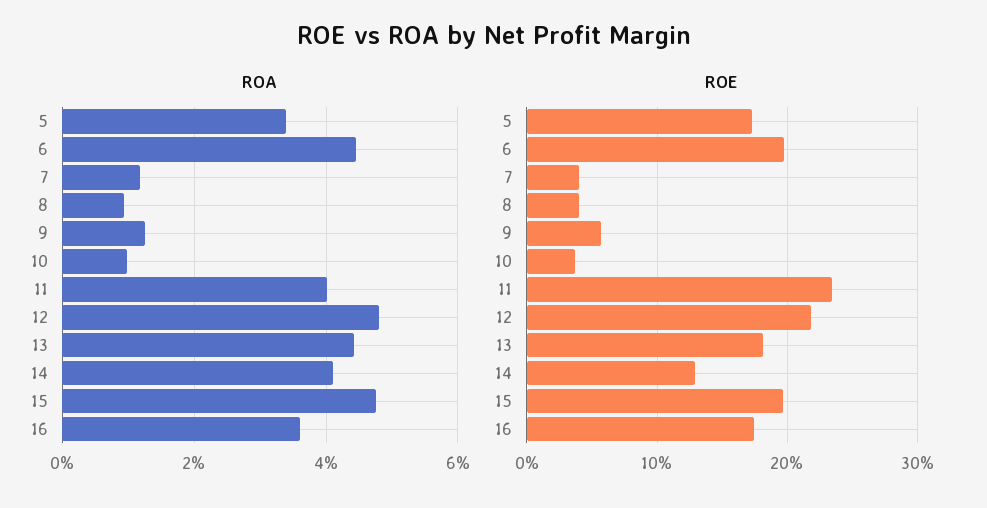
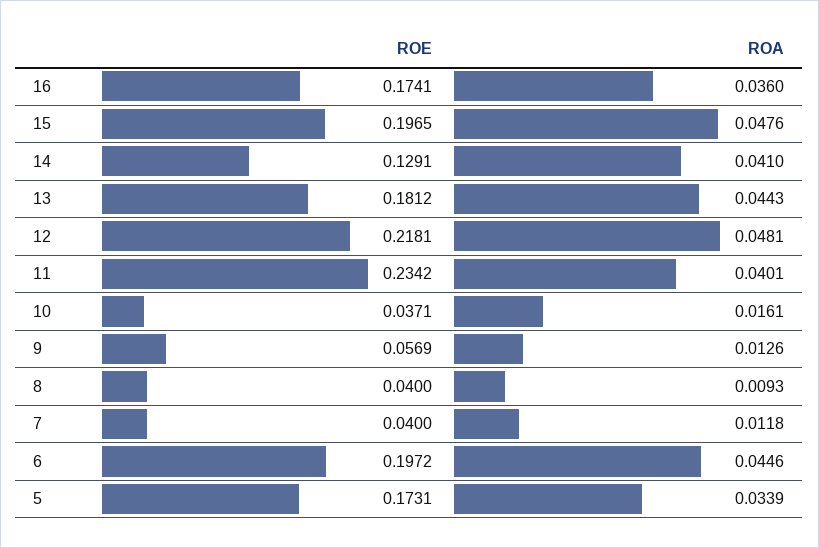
  {
    "ROA": {
      "5": 0.0339,
      "6": 0.0446,
      "7": 0.0118,
      "8": 0.0093,
      "9": 0.0126,
-     "10": 0.01,
+     "10": 0.0161,
      "11": 0.0401,
      "12": 0.0481,
      "13": 0.0443,
      "14": 0.041,
      "15": 0.0476,
      "16": 0.036
    },
    "ROE": {
      "5": 0.1731,
      "6": 0.1972,
      "7": 0.04,
      "8": 0.04,
      "9": 0.0569,
      "10": 0.0371,
      "11": 0.2342,
      "12": 0.2181,
      "13": 0.1812,
      "14": 0.1291,
      "15": 0.1965,
      "16": 0.1741
    }
  }

